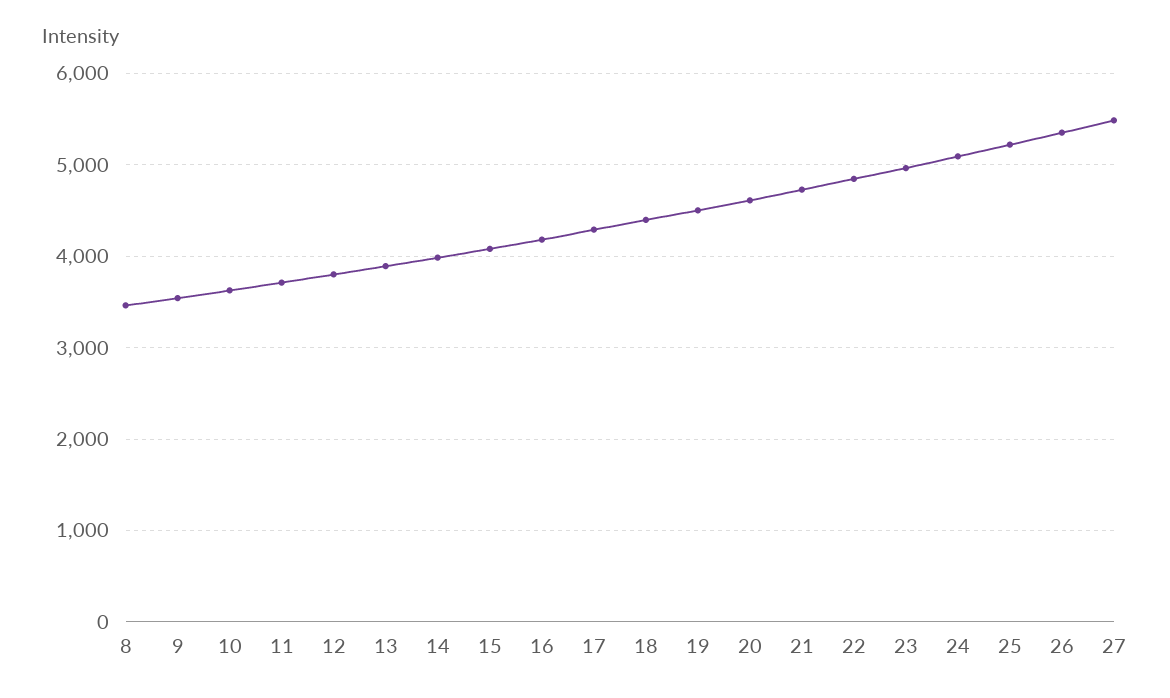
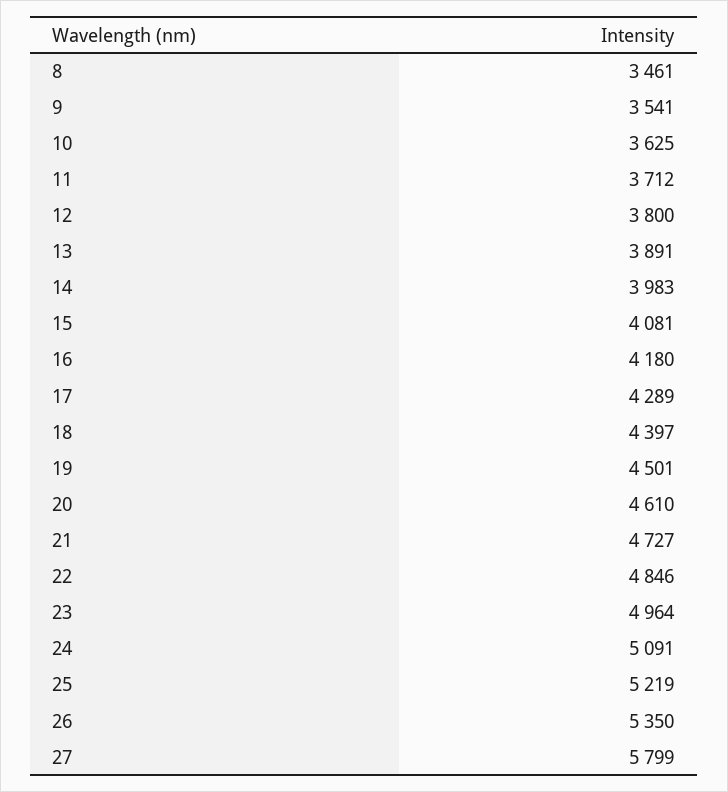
  {
    "8": 3461,
    "9": 3541,
    "10": 3625,
    "11": 3712,
    "12": 3800,
    "13": 3891,
    "14": 3983,
    "15": 4081,
    "16": 4180,
    "17": 4289,
    "18": 4397,
    "19": 4501,
    "20": 4610,
    "21": 4727,
    "22": 4846,
    "23": 4964,
    "24": 5091,
    "25": 5219,
    "26": 5350,
-   "27": 5500
+   "27": 5799
  }

